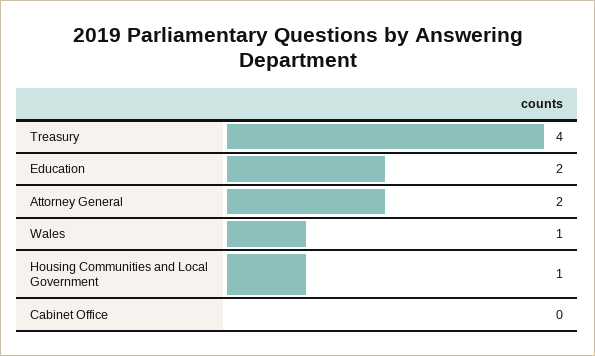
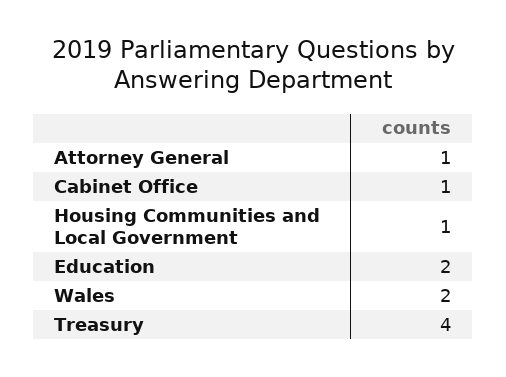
  {
    "Treasury": 4,
    "Education": 2,
-   "Attorney General": 2,
+   "Attorney General": 1,
-   "Wales": 1,
+   "Wales": 2,
    "Housing Communities and Local Government": 1,
-   "Cabinet Office": 0
+   "Cabinet Office": 1
  }

